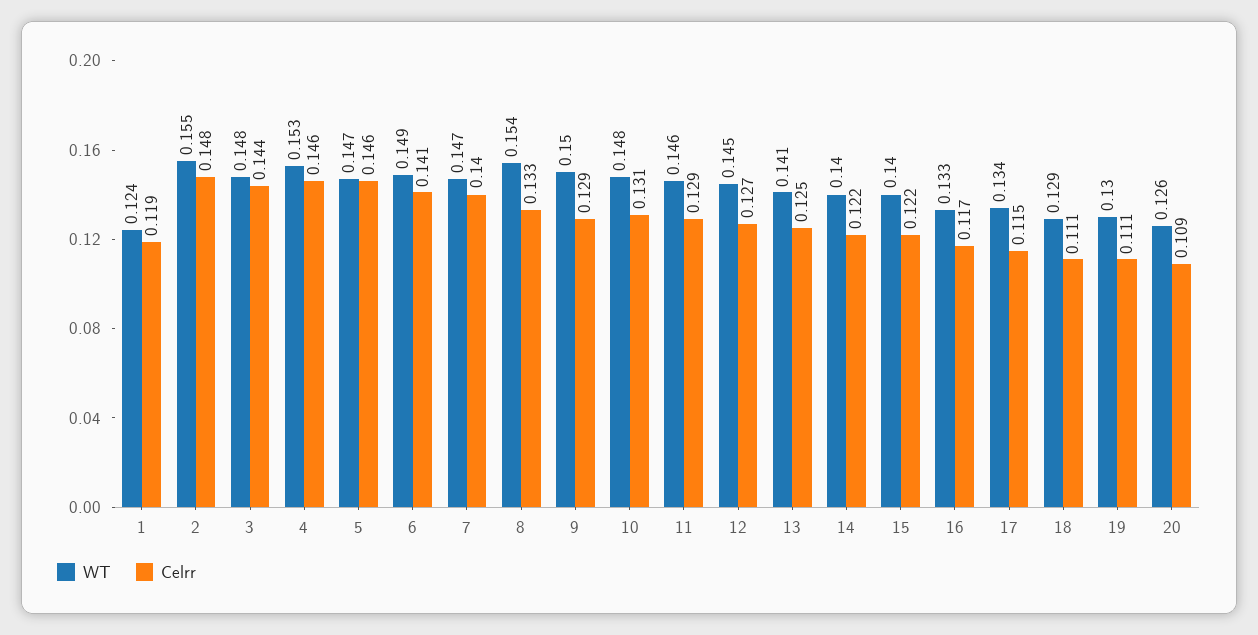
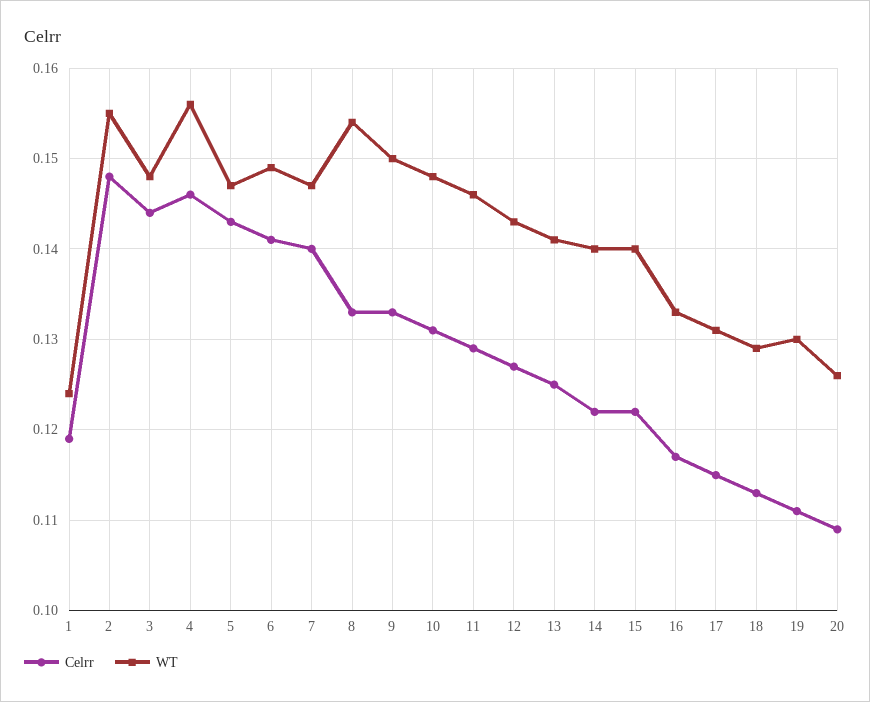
  {
    "WT": {
      "1": 0.124,
      "2": 0.155,
      "3": 0.148,
-     "4": 0.153,
+     "4": 0.156,
      "5": 0.147,
      "6": 0.149,
      "7": 0.147,
      "8": 0.154,
      "9": 0.15,
      "10": 0.148,
      "11": 0.146,
-     "12": 0.145,
+     "12": 0.143,
      "13": 0.141,
      "14": 0.14,
      "15": 0.14,
      "16": 0.133,
-     "17": 0.134,
+     "17": 0.131,
      "18": 0.129,
      "19": 0.13,
      "20": 0.126
    },
    "Celrr": {
      "1": 0.119,
      "2": 0.148,
      "3": 0.144,
      "4": 0.146,
-     "5": 0.146,
+     "5": 0.143,
      "6": 0.141,
      "7": 0.14,
      "8": 0.133,
-     "9": 0.129,
+     "9": 0.133,
      "10": 0.131,
      "11": 0.129,
      "12": 0.127,
      "13": 0.125,
      "14": 0.122,
      "15": 0.122,
      "16": 0.117,
      "17": 0.115,
-     "18": 0.111,
+     "18": 0.113,
      "19": 0.111,
      "20": 0.109
    }
  }

